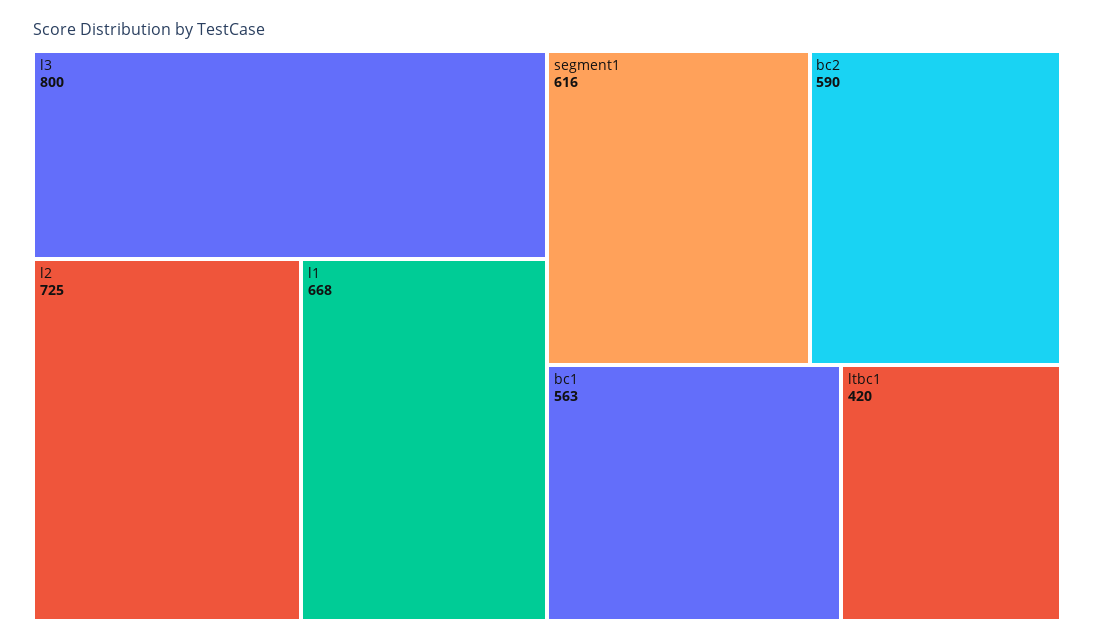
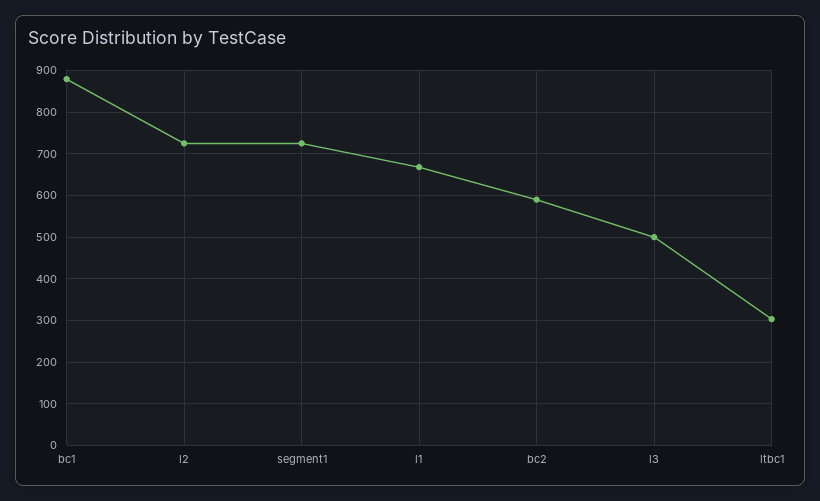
  {
-   "l3": 800,
+   "l3": 500,
    "l2": 725,
    "l1": 668,
-   "segment1": 616,
+   "segment1": 720,
    "bc2": 590,
-   "bc1": 563,
+   "bc1": 880,
-   "ltbc1": 420
+   "ltbc1": 300
  }

